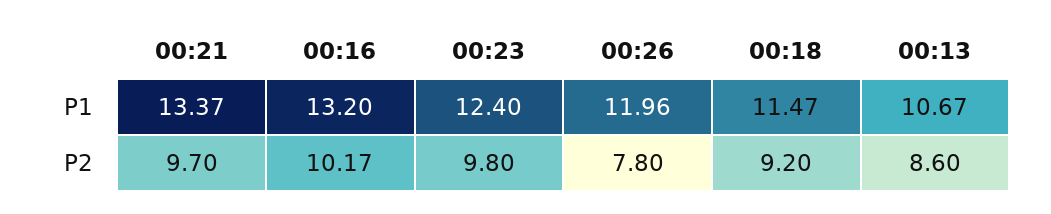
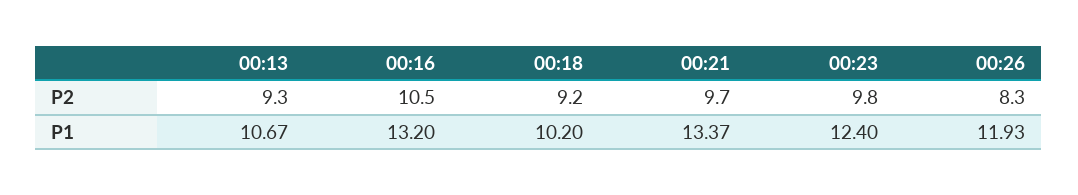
  {
    "00:21": {
      "P1": 13.37,
      "P2": 9.7
    },
    "00:16": {
      "P1": 13.2,
-     "P2": 10.17
+     "P2": 10.5
    },
    "00:23": {
      "P1": 12.4,
      "P2": 9.8
    },
    "00:26": {
-     "P1": 11.96,
+     "P1": 11.93,
-     "P2": 7.8
+     "P2": 8.3
    },
    "00:18": {
-     "P1": 11.47,
+     "P1": 10.2,
      "P2": 9.2
    },
    "00:13": {
      "P1": 10.67,
-     "P2": 8.6
+     "P2": 9.3
    }
  }

